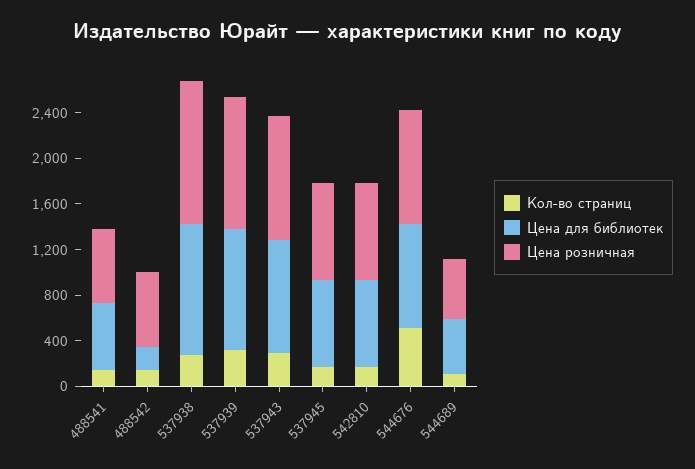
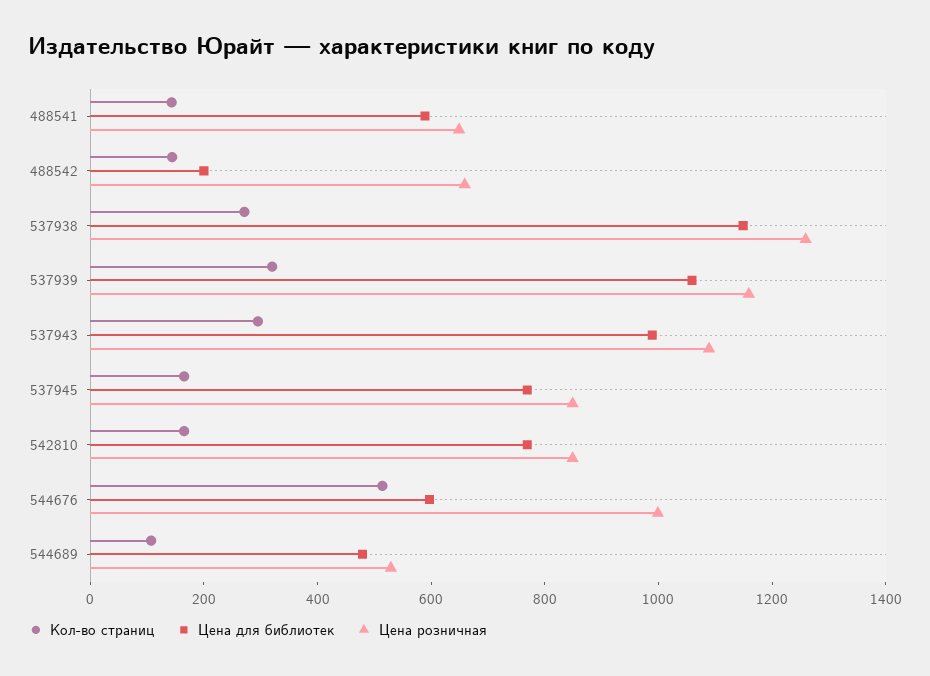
  {
    "Кол-во страниц": {
      "488541": 150,
      "488542": 150,
      "537938": 250,
      "537939": 300,
      "537943": 300,
      "537945": 150,
      "542810": 150,
      "544676": 500,
      "544689": 100
    },
    "Цена для библиотек": {
      "488541": 600,
      "488542": 200,
      "537938": 1150,
      "537939": 1050,
      "537943": 1000,
      "537945": 750,
      "542810": 750,
-     "544676": 900,
+     "544676": 600,
      "544689": 500
    },
    "Цена розничная": {
      "488541": 650,
      "488542": 650,
      "537938": 1250,
      "537939": 1150,
      "537943": 1100,
      "537945": 850,
      "542810": 850,
      "544676": 1000,
      "544689": 550
    }
  }

